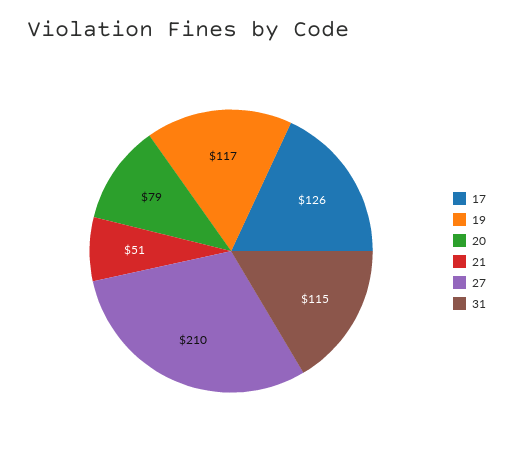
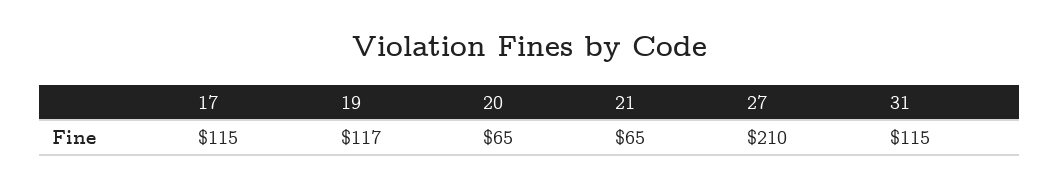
  {
-   "17": 126,
+   "17": 115,
    "19": 117,
-   "20": 79,
+   "20": 65,
-   "21": 51,
+   "21": 65,
    "27": 210,
    "31": 115
  }

